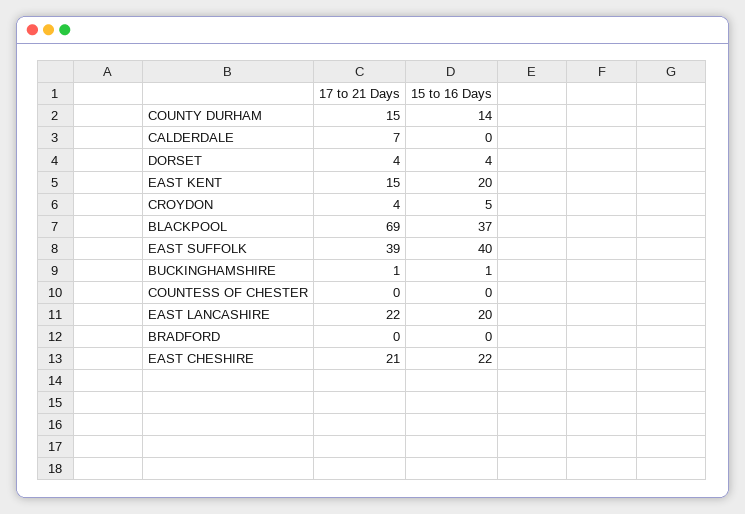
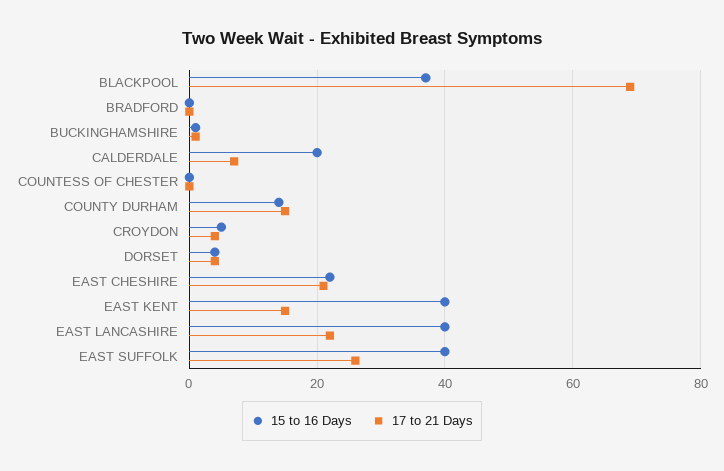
  {
    "17 to 21 Days": {
      "COUNTY DURHAM": 15,
      "CALDERDALE": 7,
      "DORSET": 4,
      "EAST KENT": 15,
      "CROYDON": 4,
      "BLACKPOOL": 69,
-     "EAST SUFFOLK": 39,
+     "EAST SUFFOLK": 25,
      "BUCKINGHAMSHIRE": 1,
      "COUNTESS OF CHESTER": 0,
      "EAST LANCASHIRE": 22,
      "BRADFORD": 0,
      "EAST CHESHIRE": 21
    },
    "15 to 16 Days": {
      "COUNTY DURHAM": 14,
-     "CALDERDALE": 0,
+     "CALDERDALE": 20,
      "DORSET": 4,
-     "EAST KENT": 20,
+     "EAST KENT": 40,
      "CROYDON": 5,
      "BLACKPOOL": 37,
      "EAST SUFFOLK": 40,
      "BUCKINGHAMSHIRE": 1,
      "COUNTESS OF CHESTER": 0,
-     "EAST LANCASHIRE": 20,
+     "EAST LANCASHIRE": 40,
      "BRADFORD": 0,
      "EAST CHESHIRE": 22
    }
  }

